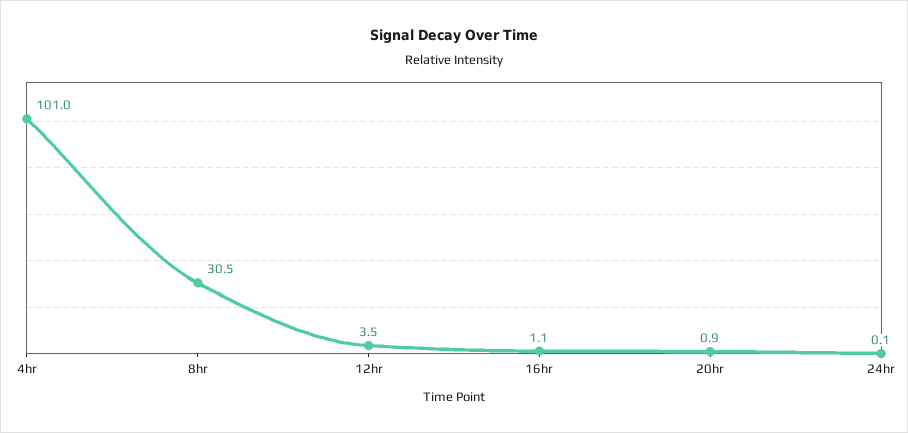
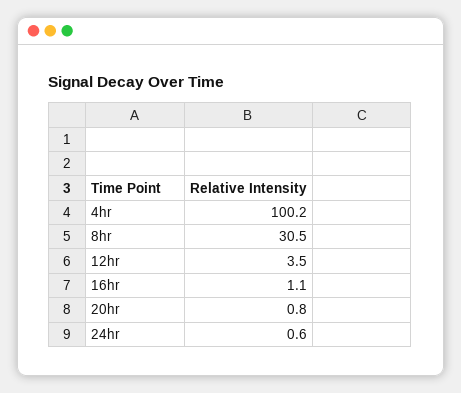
  {
-   "4hr": 101,
+   "4hr": 100.2,
    "8hr": 30.5,
    "12hr": 3.5,
    "16hr": 1.1,
-   "20hr": 0.9,
+   "20hr": 0.8,
-   "24hr": 0.1
+   "24hr": 0.6
  }

